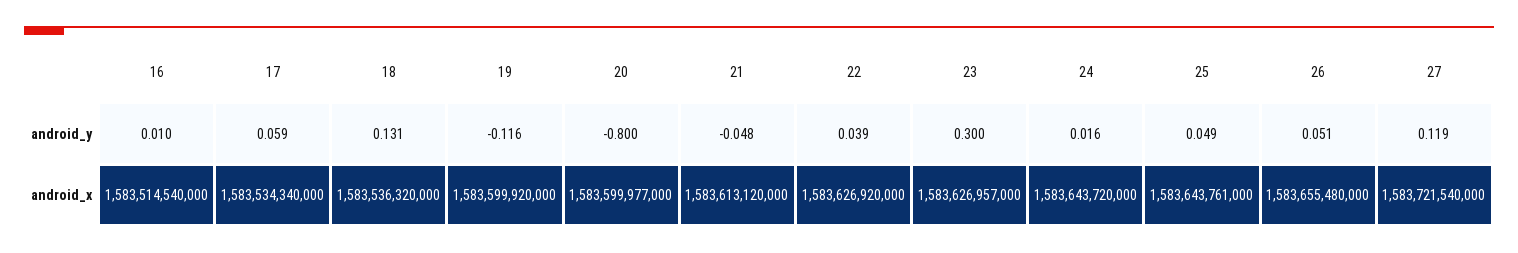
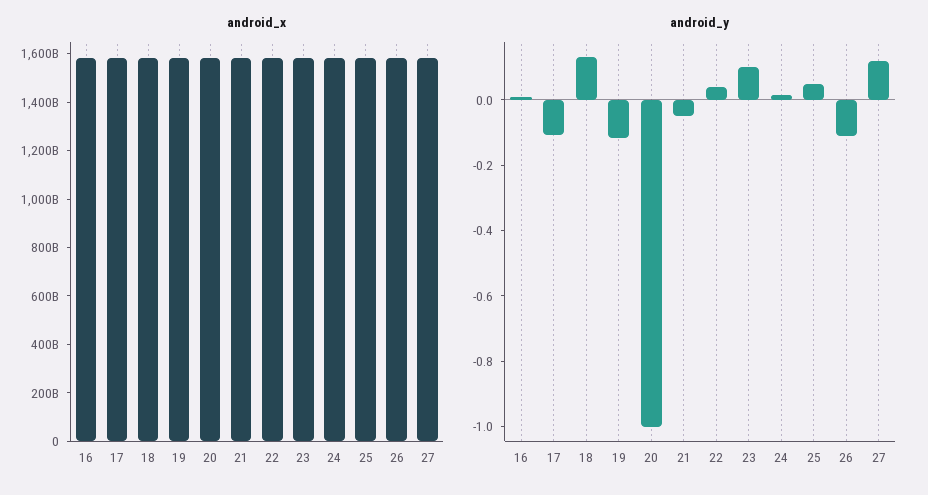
  {
    "android_y": {
      "16": 0.01,
-     "17": 0.059,
+     "17": -0.1,
      "18": 0.131,
      "19": -0.116,
-     "20": -0.8,
+     "20": -1,
      "21": -0.048,
      "22": 0.039,
-     "23": 0.3,
+     "23": 0.1,
      "24": 0.016,
      "25": 0.049,
-     "26": 0.051,
+     "26": -0.1,
      "27": 0.119
    },
    "android_x": {
      "16": 1583514540000,
      "17": 1583534340000,
      "18": 1583536320000,
      "19": 1583599920000,
      "20": 1583599977000,
      "21": 1583613120000,
      "22": 1583626920000,
      "23": 1583626957000,
      "24": 1583643720000,
      "25": 1583643761000,
      "26": 1583655480000,
      "27": 1583721540000
    }
  }

